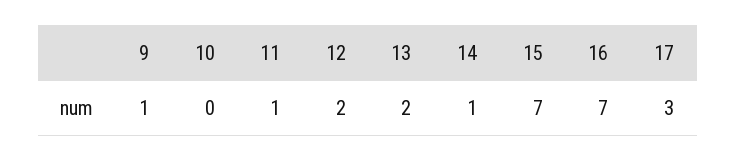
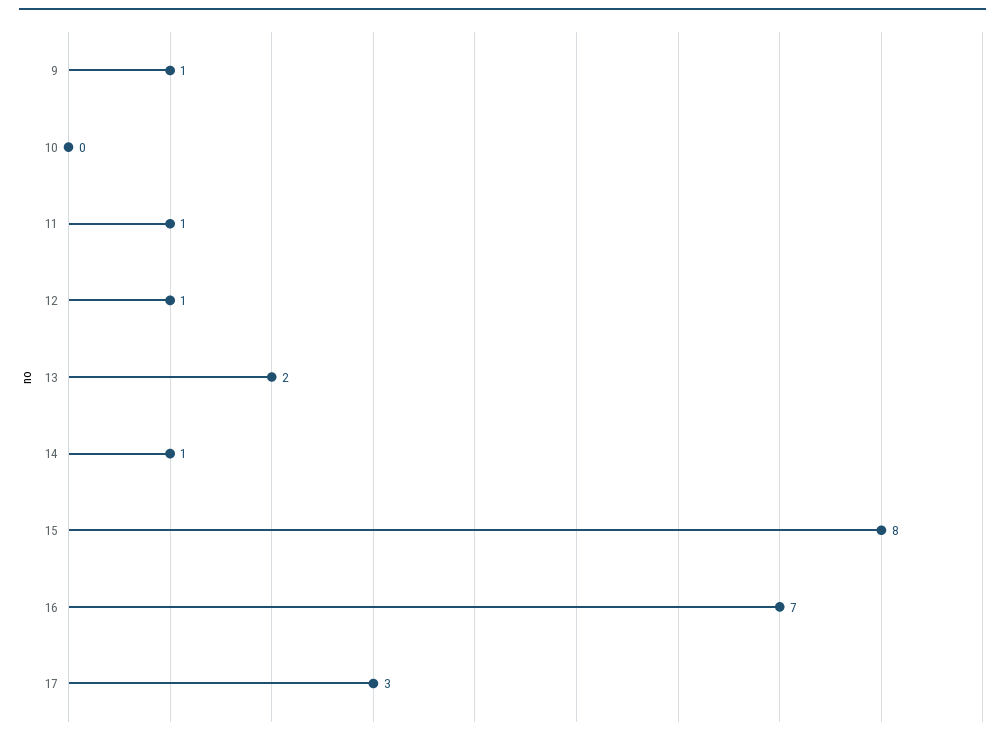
  {
    "9": 1,
    "10": 0,
    "11": 1,
-   "12": 2,
+   "12": 1,
    "13": 2,
    "14": 1,
-   "15": 7,
+   "15": 8,
    "16": 7,
    "17": 3
  }

